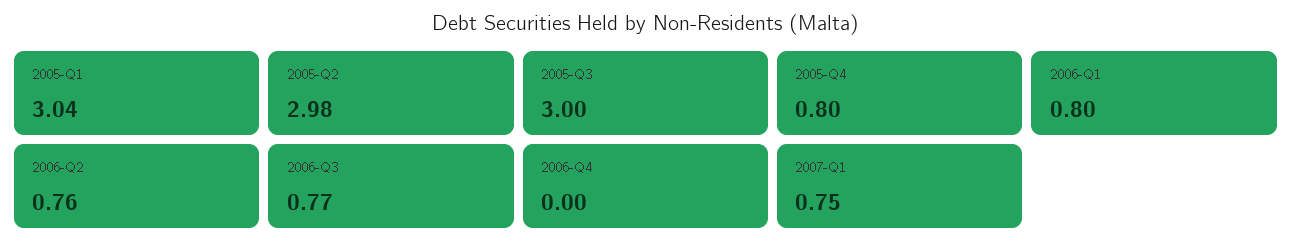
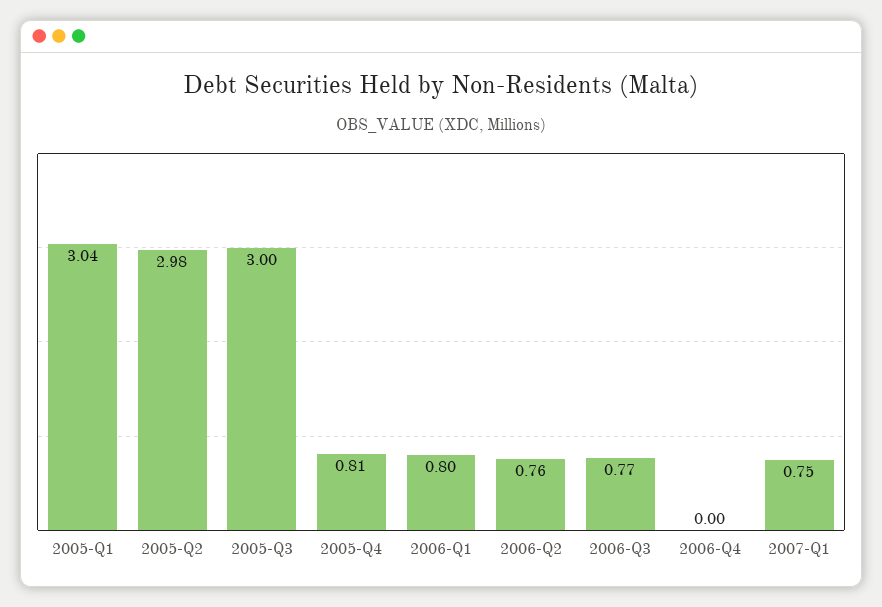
  {
    "2005-Q1": 3.04,
    "2005-Q2": 2.98,
    "2005-Q3": 3,
-   "2005-Q4": 0.8,
+   "2005-Q4": 0.81,
    "2006-Q1": 0.8,
    "2006-Q2": 0.76,
    "2006-Q3": 0.77,
    "2006-Q4": 0,
    "2007-Q1": 0.75
  }

